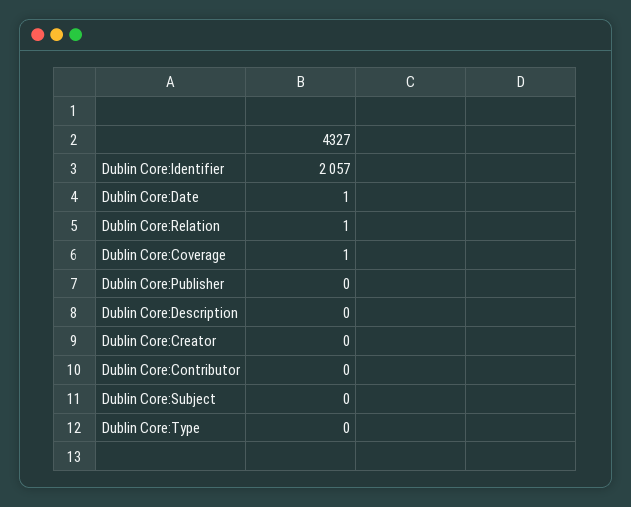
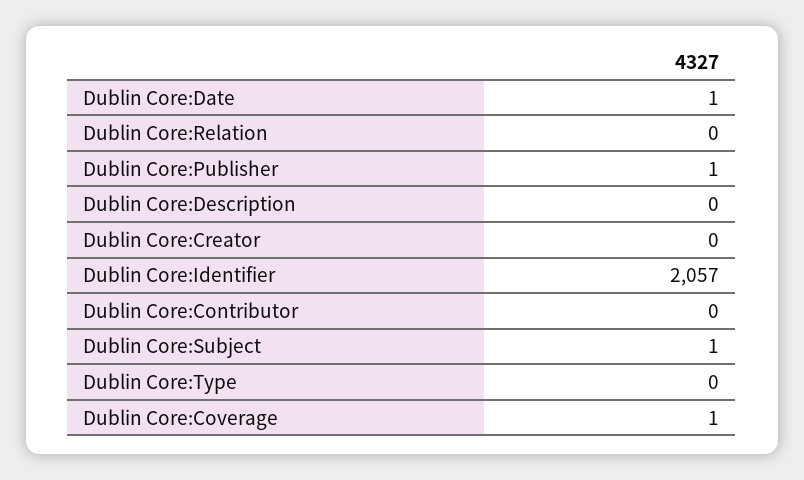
  {
    "Dublin Core:Identifier": 2057,
    "Dublin Core:Date": 1,
-   "Dublin Core:Relation": 1,
+   "Dublin Core:Relation": 0,
    "Dublin Core:Coverage": 1,
-   "Dublin Core:Publisher": 0,
+   "Dublin Core:Publisher": 1,
    "Dublin Core:Description": 0,
    "Dublin Core:Creator": 0,
    "Dublin Core:Contributor": 0,
-   "Dublin Core:Subject": 0,
+   "Dublin Core:Subject": 1,
    "Dublin Core:Type": 0
  }

